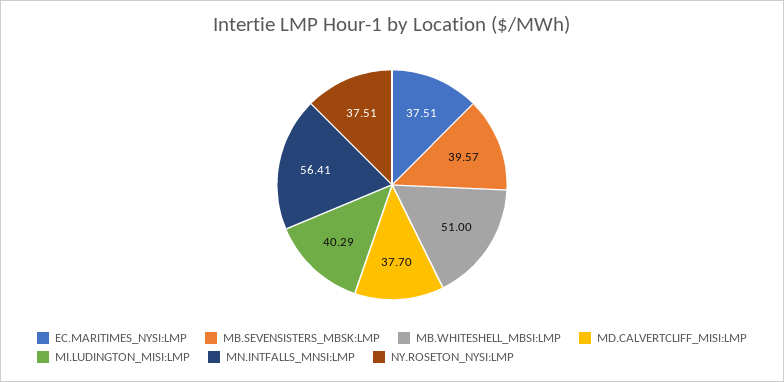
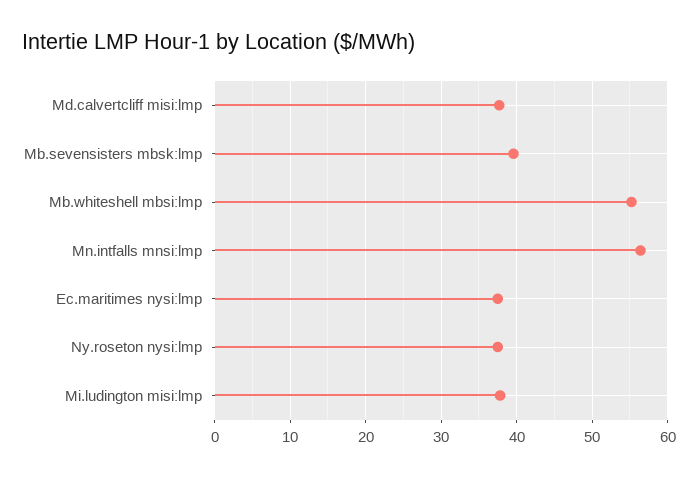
  {
    "EC.MARITIMES_NYSI:LMP": 37.51,
    "MB.SEVENSISTERS_MBSK:LMP": 39.57,
-   "MB.WHITESHELL_MBSI:LMP": 51,
+   "MB.WHITESHELL_MBSI:LMP": 55,
    "MD.CALVERTCLIFF_MISI:LMP": 37.7,
-   "MI.LUDINGTON_MISI:LMP": 40.29,
+   "MI.LUDINGTON_MISI:LMP": 38,
    "MN.INTFALLS_MNSI:LMP": 56.41,
    "NY.ROSETON_NYSI:LMP": 37.51
  }

